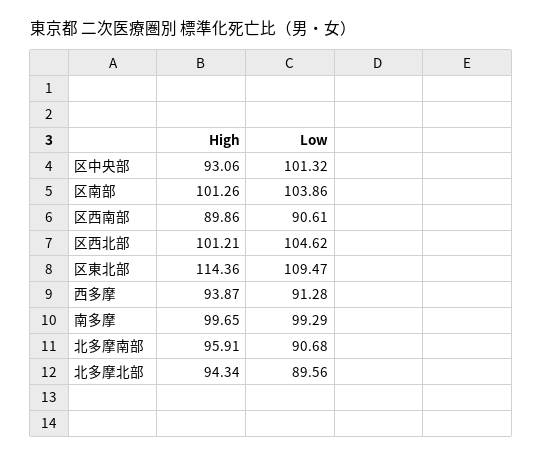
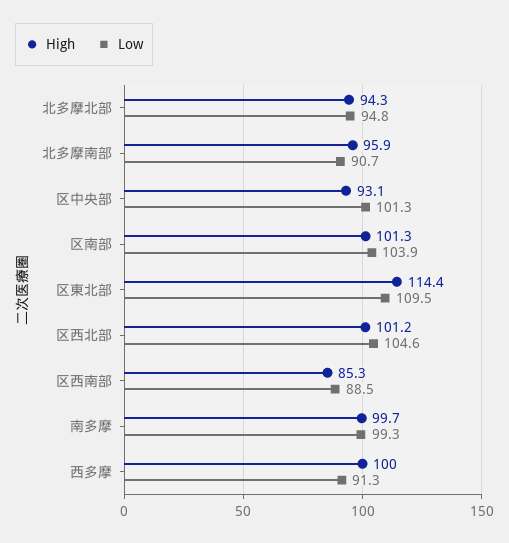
  {
    "High": {
      "区中央部": 93.06,
      "区南部": 101.26,
-     "区西南部": 89.86,
+     "区西南部": 85.3,
      "区西北部": 101.21,
      "区東北部": 114.36,
-     "西多摩": 93.87,
+     "西多摩": 100,
      "南多摩": 99.65,
      "北多摩南部": 95.91,
      "北多摩北部": 94.34
    },
    "Low": {
      "区中央部": 101.32,
      "区南部": 103.86,
-     "区西南部": 90.61,
+     "区西南部": 88.5,
      "区西北部": 104.62,
      "区東北部": 109.47,
      "西多摩": 91.28,
      "南多摩": 99.29,
      "北多摩南部": 90.68,
-     "北多摩北部": 89.56
+     "北多摩北部": 94.8
    }
  }

